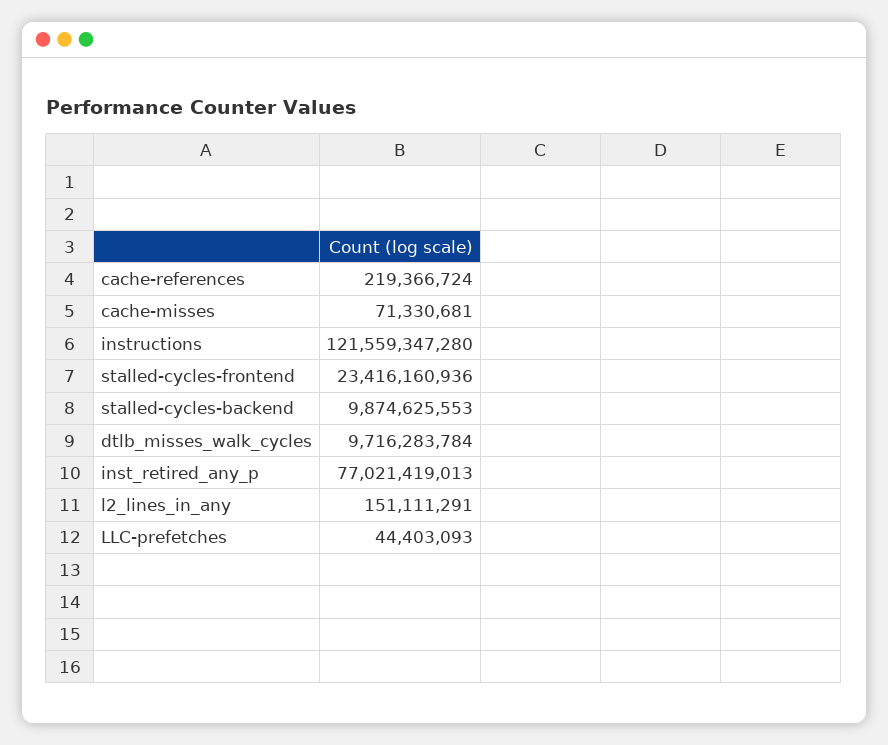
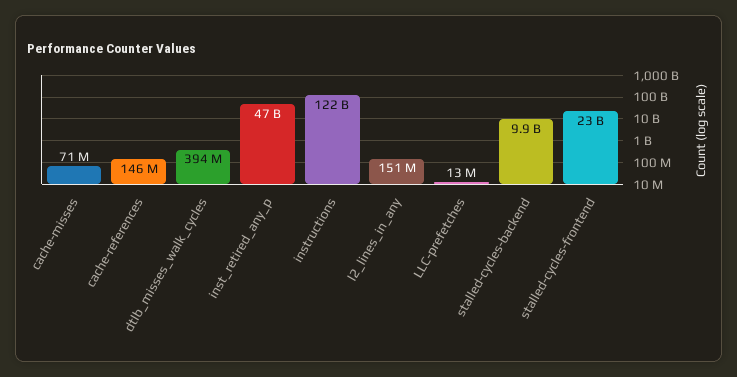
  {
-   "cache-references": 219366724,
+   "cache-references": 146000000,
    "cache-misses": 71330681,
    "instructions": 121559347280,
    "stalled-cycles-frontend": 23416160936,
    "stalled-cycles-backend": 9874625553,
-   "dtlb_misses_walk_cycles": 9716283784,
+   "dtlb_misses_walk_cycles": 394000000,
-   "inst_retired_any_p": 77021419013,
+   "inst_retired_any_p": 47000000000,
    "l2_lines_in_any": 151111291,
-   "LLC-prefetches": 44403093
+   "LLC-prefetches": 13000000
  }

